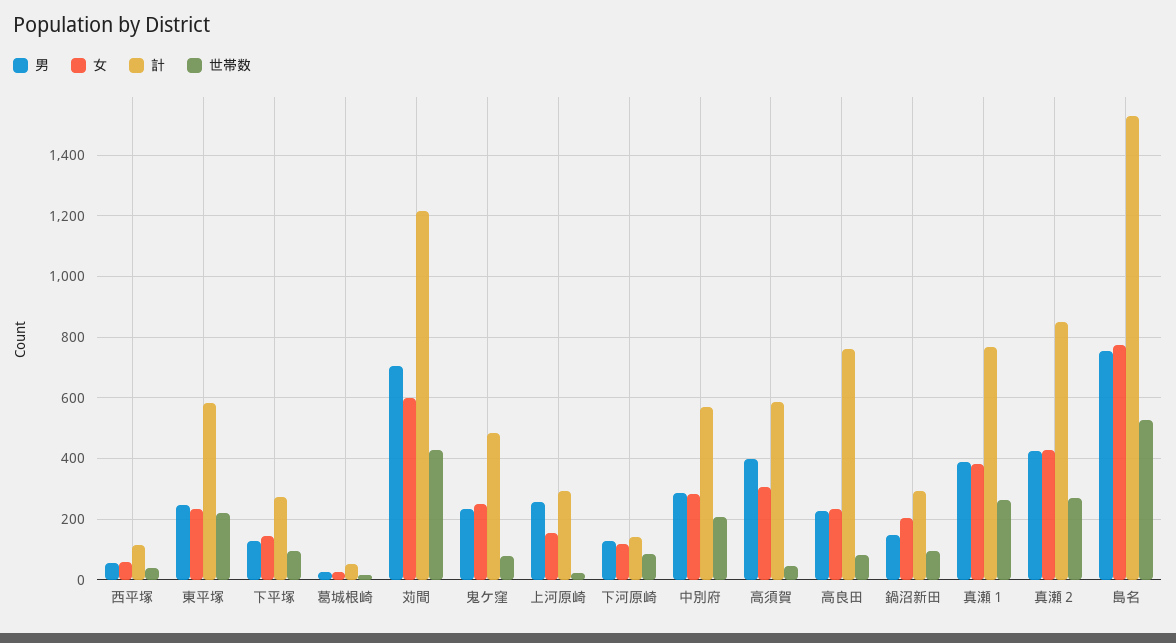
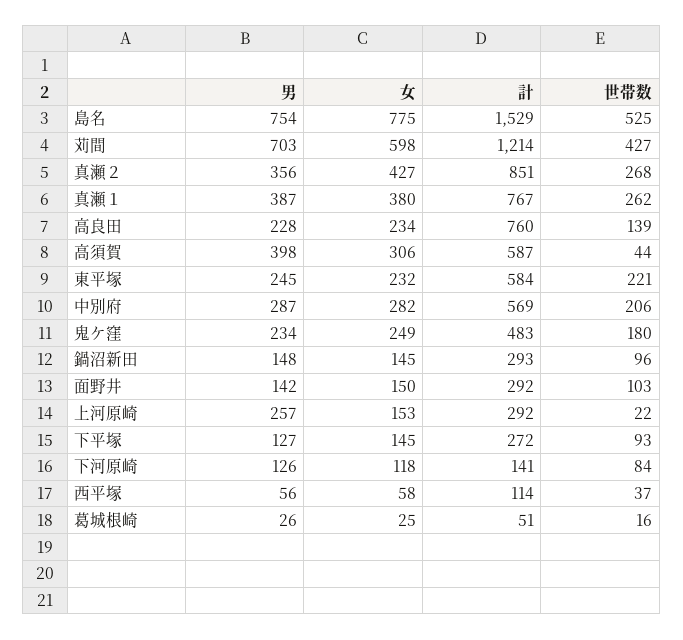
  {
    "男": {
      "西平塚": 56,
      "東平塚": 245,
      "下平塚": 127,
      "葛城根崎": 26,
      "苅間": 703,
      "鬼ケ窪": 234,
      "上河原崎": 257,
      "下河原崎": 126,
      "中別府": 287,
      "高須賀": 398,
      "高良田": 228,
      "鍋沼新田": 148,
      "真瀬１": 387,
-     "真瀬２": 420,
+     "真瀬２": 356,
-     "島名": 754
+     "島名": 754,
+     "面野井": 142
    },
    "女": {
      "西平塚": 58,
      "東平塚": 232,
      "下平塚": 145,
      "葛城根崎": 25,
      "苅間": 598,
      "鬼ケ窪": 249,
      "上河原崎": 153,
      "下河原崎": 118,
      "中別府": 282,
      "高須賀": 306,
      "高良田": 234,
-     "鍋沼新田": 200,
+     "鍋沼新田": 145,
      "真瀬１": 380,
      "真瀬２": 427,
-     "島名": 775
+     "島名": 775,
+     "面野井": 150
    },
    "計": {
      "西平塚": 114,
      "東平塚": 584,
      "下平塚": 272,
      "葛城根崎": 51,
      "苅間": 1214,
      "鬼ケ窪": 483,
      "上河原崎": 292,
      "下河原崎": 141,
      "中別府": 569,
      "高須賀": 587,
      "高良田": 760,
      "鍋沼新田": 293,
      "真瀬１": 767,
      "真瀬２": 851,
-     "島名": 1529
+     "島名": 1529,
+     "面野井": 292
    },
    "世帯数": {
      "西平塚": 37,
      "東平塚": 221,
      "下平塚": 93,
      "葛城根崎": 16,
      "苅間": 427,
-     "鬼ケ窪": 80,
+     "鬼ケ窪": 180,
      "上河原崎": 22,
      "下河原崎": 84,
      "中別府": 206,
      "高須賀": 44,
-     "高良田": 80,
+     "高良田": 139,
      "鍋沼新田": 96,
      "真瀬１": 262,
      "真瀬２": 268,
-     "島名": 525
+     "島名": 525,
+     "面野井": 103
    }
  }

